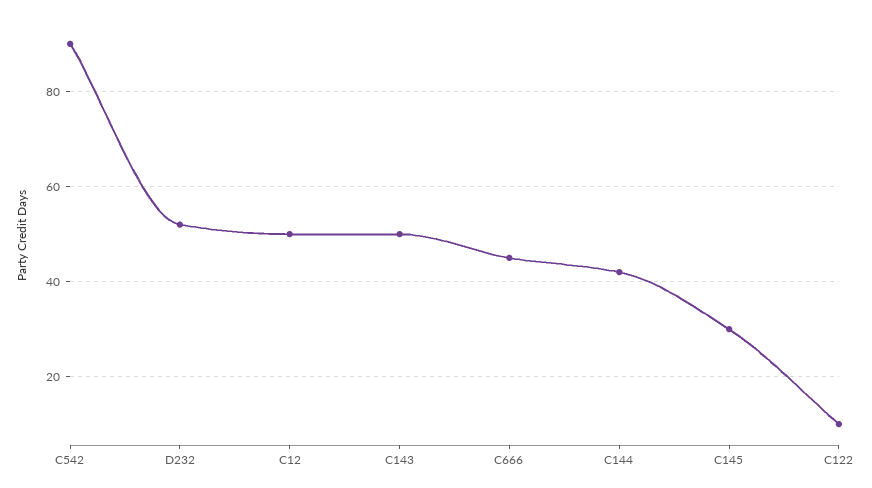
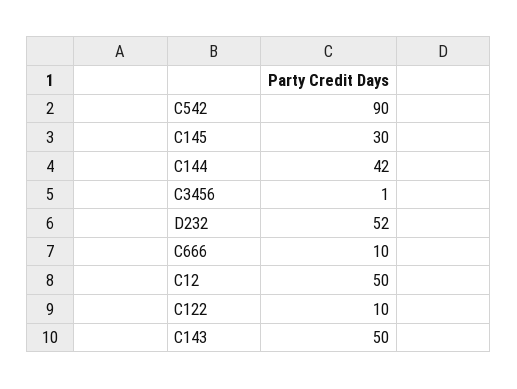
  {
    "C542": 90,
    "D232": 52,
    "C12": 50,
    "C143": 50,
-   "C666": 45,
+   "C666": 10,
    "C144": 42,
    "C145": 30,
-   "C122": 10
+   "C122": 10,
+   "C3456": 1
  }

